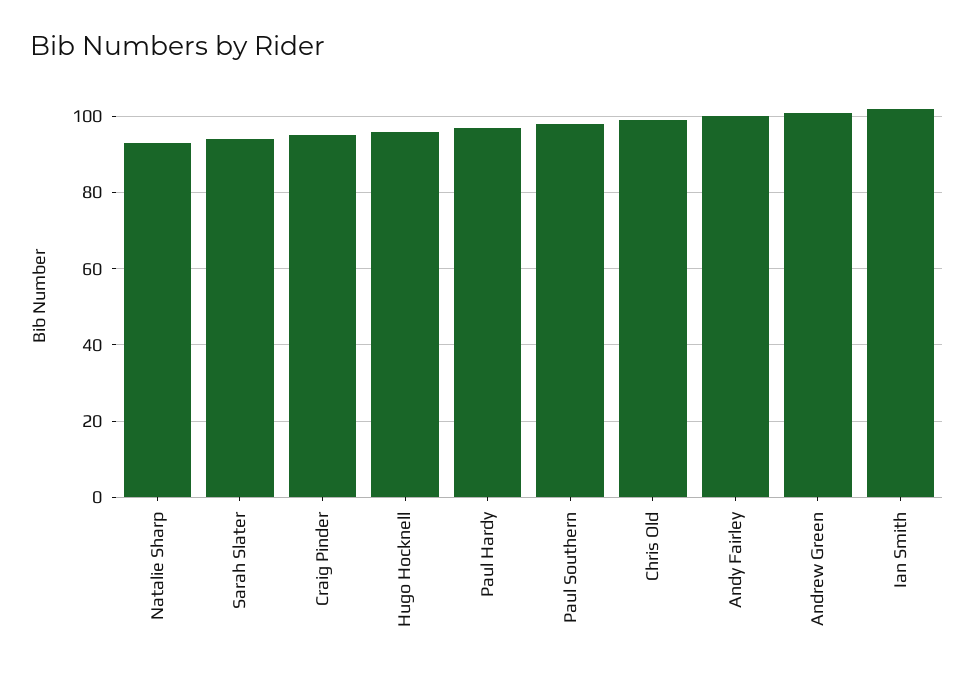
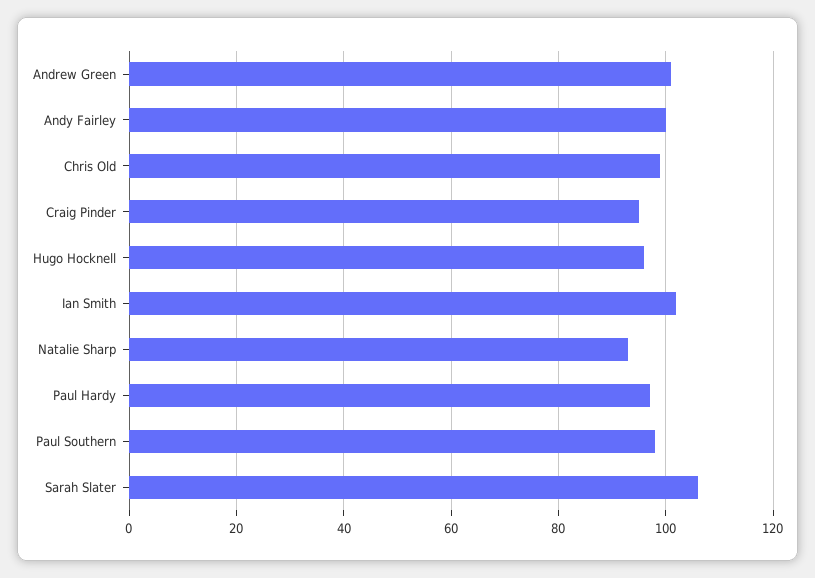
  {
    "Natalie Sharp": 95,
-   "Sarah Slater": 95,
+   "Sarah Slater": 105,
    "Craig Pinder": 95,
    "Hugo Hocknell": 95,
    "Paul Hardy": 95,
    "Paul Southern": 100,
    "Chris Old": 100,
    "Andy Fairley": 100,
    "Andrew Green": 100,
    "Ian Smith": 100
  }

